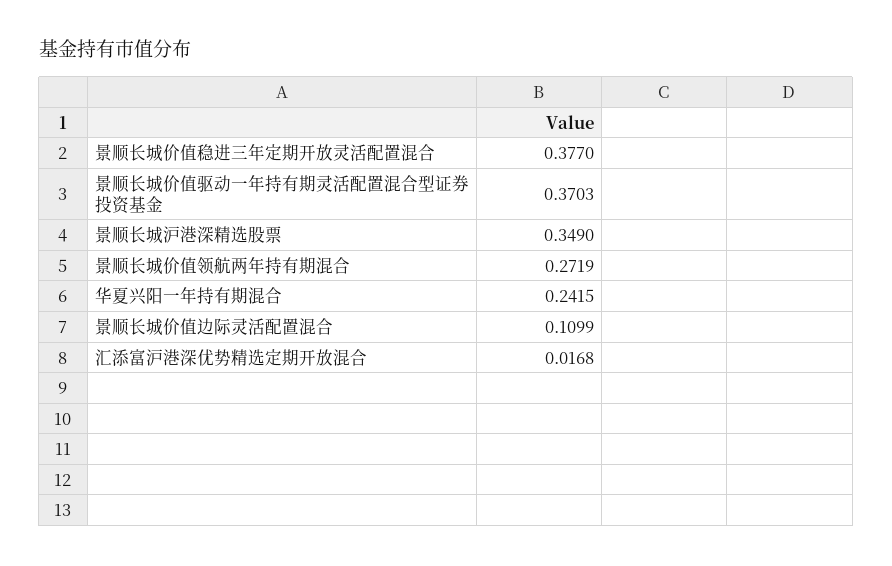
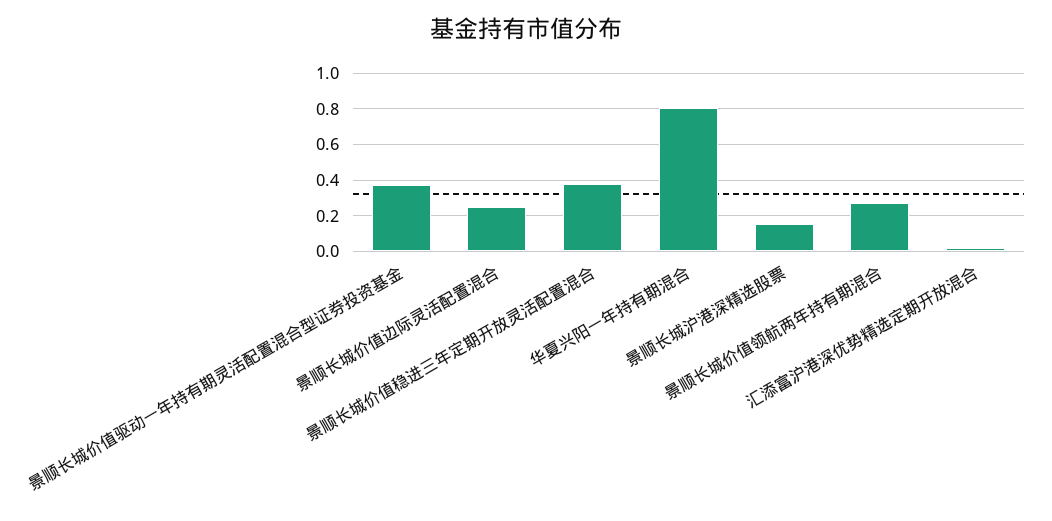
  {
    "景顺长城价值稳进三年定期开放灵活配置混合": 0.377,
    "景顺长城价值驱动一年持有期灵活配置混合型证券投资基金": 0.3703,
-   "景顺长城沪港深精选股票": 0.349,
+   "景顺长城沪港深精选股票": 0.15,
    "景顺长城价值领航两年持有期混合": 0.2719,
-   "华夏兴阳一年持有期混合": 0.2415,
+   "华夏兴阳一年持有期混合": 0.8,
-   "景顺长城价值边际灵活配置混合": 0.1099,
+   "景顺长城价值边际灵活配置混合": 0.25,
    "汇添富沪港深优势精选定期开放混合": 0.0168
  }

